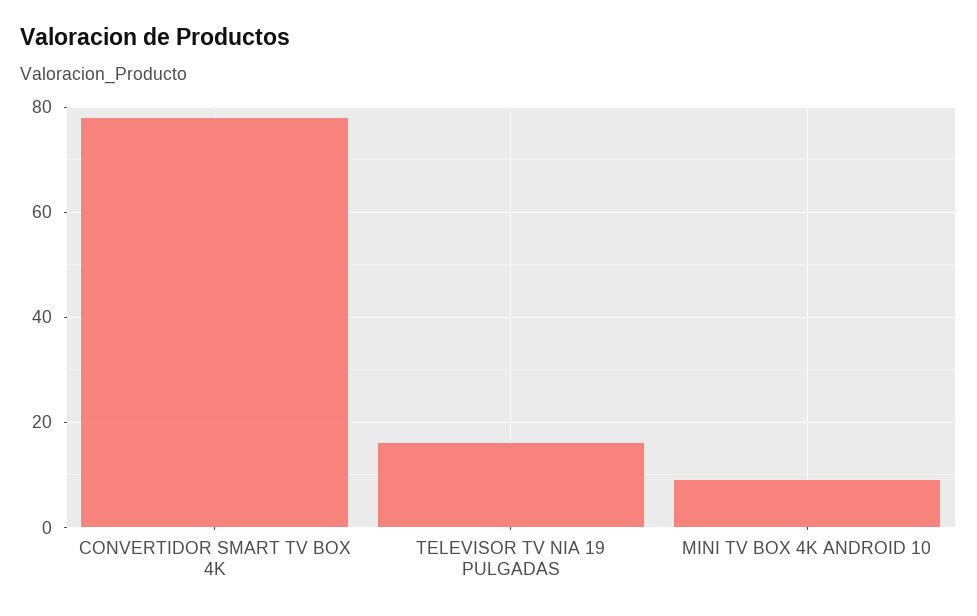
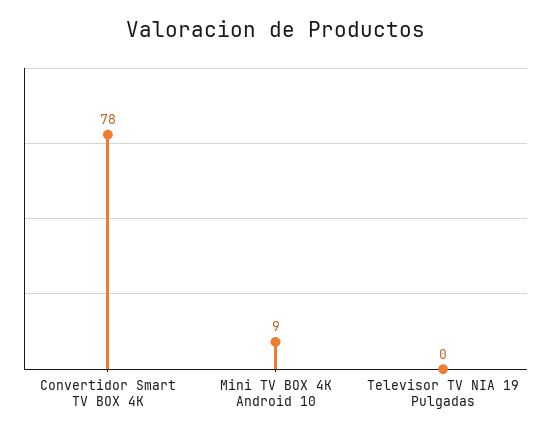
  {
    "CONVERTIDOR SMART TV BOX 4K": 78,
-   "TELEVISOR TV NIA 19 PULGADAS": 15,
+   "TELEVISOR TV NIA 19 PULGADAS": 0,
    "MINI TV BOX 4K ANDROID 10": 9
  }

